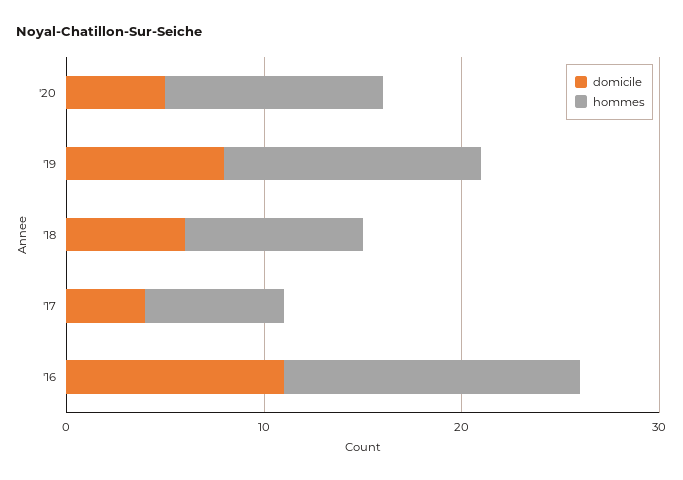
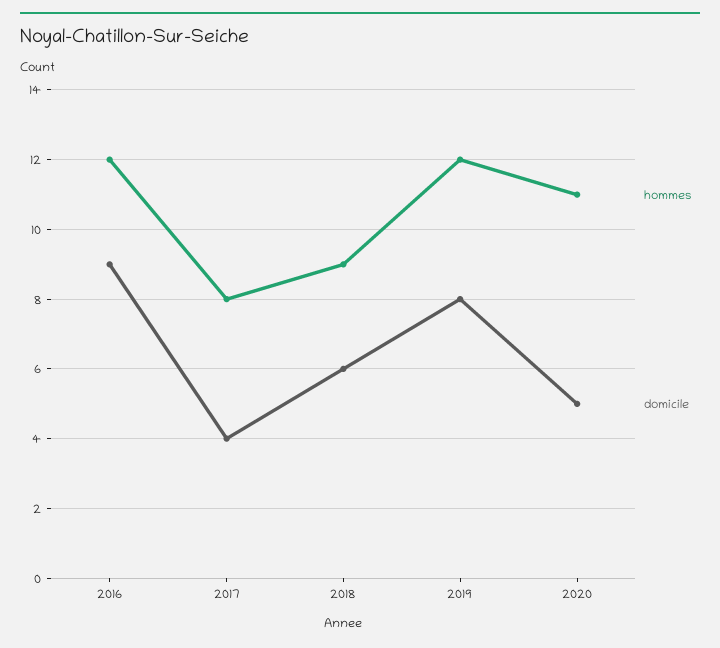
  {
    "domicile": {
      "'20": 5,
      "'19": 8,
      "'18": 6,
      "'17": 4,
-     "'16": 11
+     "'16": 9
    },
    "hommes": {
      "'20": 11,
-     "'19": 13,
+     "'19": 12,
      "'18": 9,
-     "'17": 7,
+     "'17": 8,
-     "'16": 15
+     "'16": 12
    }
  }

